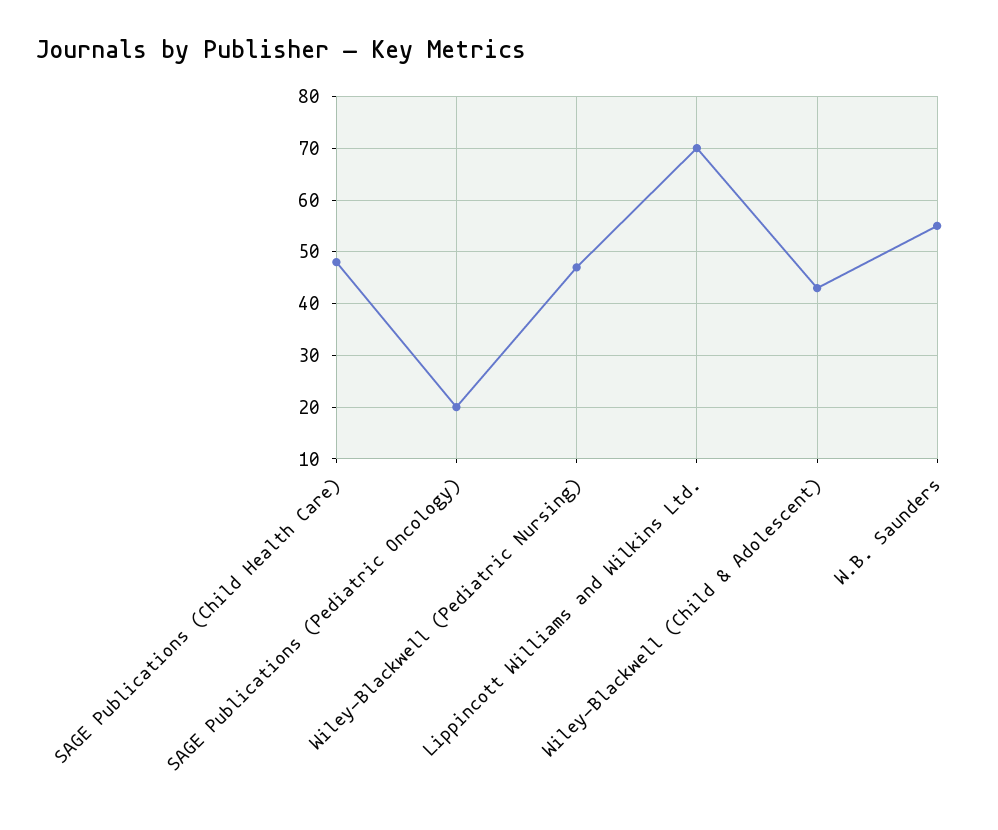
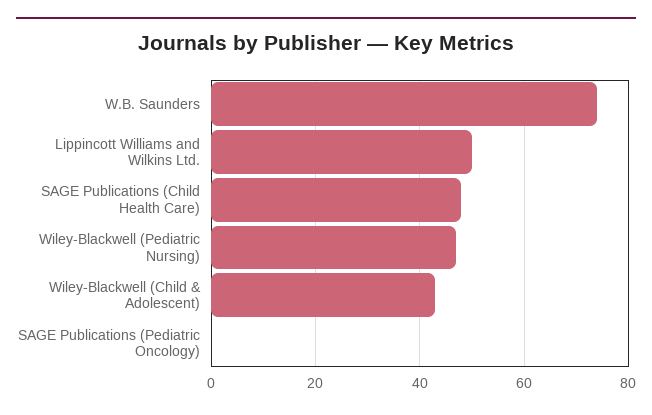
  {
    "SAGE Publications (Child Health Care)": 50,
-   "SAGE Publications (Pediatric Oncology)": 20,
+   "SAGE Publications (Pediatric Oncology)": 0,
    "Wiley-Blackwell (Pediatric Nursing)": 45,
-   "Lippincott Williams and Wilkins Ltd.": 70,
+   "Lippincott Williams and Wilkins Ltd.": 50,
    "Wiley-Blackwell (Child & Adolescent)": 45,
-   "W.B. Saunders": 55
+   "W.B. Saunders": 75
  }

